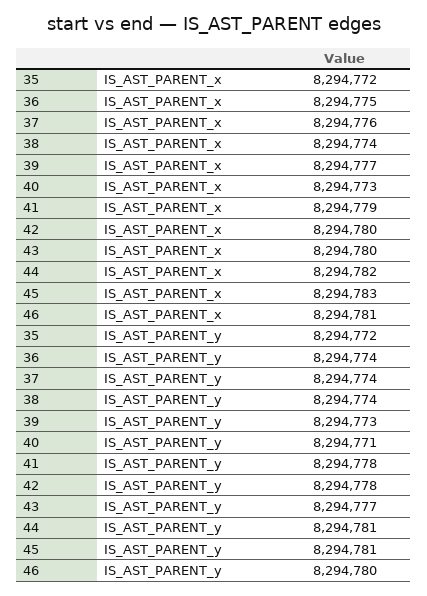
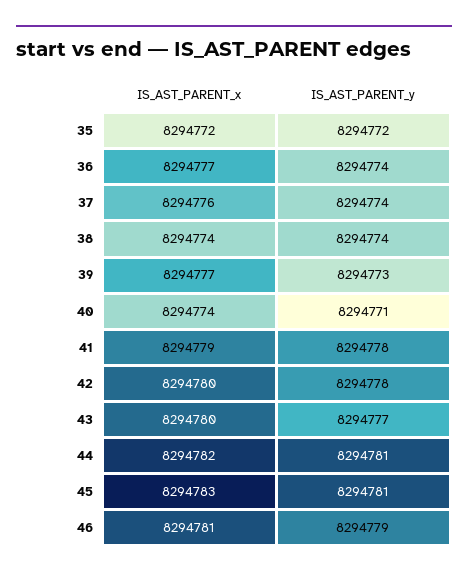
  {
    "35": {
      "IS_AST_PARENT_x": 8294772,
      "IS_AST_PARENT_y": 8294772
    },
    "36": {
-     "IS_AST_PARENT_x": 8294775,
+     "IS_AST_PARENT_x": 8294777,
      "IS_AST_PARENT_y": 8294774
    },
    "37": {
      "IS_AST_PARENT_x": 8294776,
      "IS_AST_PARENT_y": 8294774
    },
    "38": {
      "IS_AST_PARENT_x": 8294774,
      "IS_AST_PARENT_y": 8294774
    },
    "39": {
      "IS_AST_PARENT_x": 8294777,
      "IS_AST_PARENT_y": 8294773
    },
    "40": {
-     "IS_AST_PARENT_x": 8294773,
+     "IS_AST_PARENT_x": 8294774,
      "IS_AST_PARENT_y": 8294771
    },
    "41": {
      "IS_AST_PARENT_x": 8294779,
      "IS_AST_PARENT_y": 8294778
    },
    "42": {
      "IS_AST_PARENT_x": 8294780,
      "IS_AST_PARENT_y": 8294778
    },
    "43": {
      "IS_AST_PARENT_x": 8294780,
      "IS_AST_PARENT_y": 8294777
    },
    "44": {
      "IS_AST_PARENT_x": 8294782,
      "IS_AST_PARENT_y": 8294781
    },
    "45": {
      "IS_AST_PARENT_x": 8294783,
      "IS_AST_PARENT_y": 8294781
    },
    "46": {
      "IS_AST_PARENT_x": 8294781,
-     "IS_AST_PARENT_y": 8294780
+     "IS_AST_PARENT_y": 8294779
    }
  }

